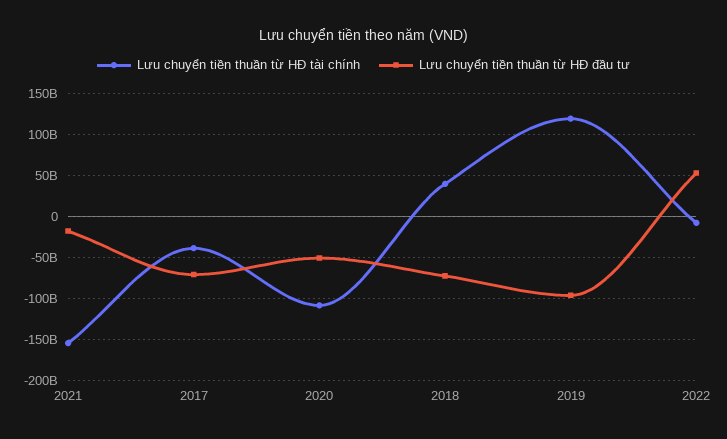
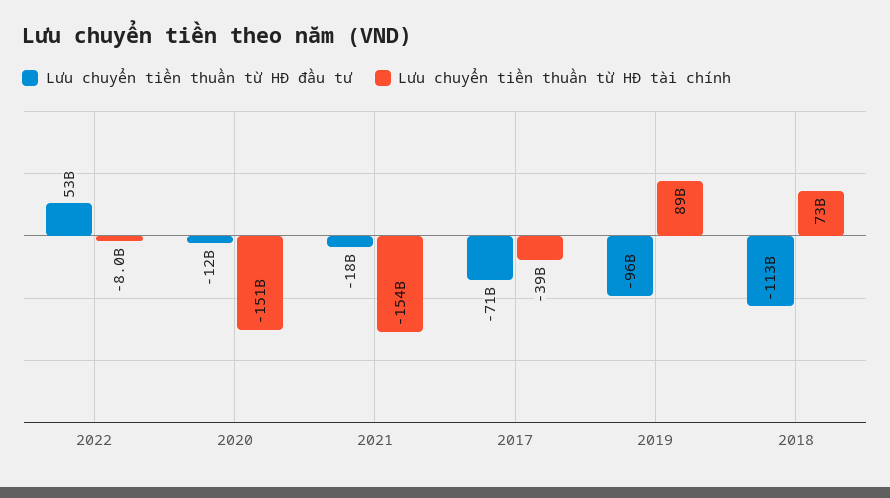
  {
    "Lưu chuyển tiền thuần từ HĐ tài chính": {
      "2021": -154000000000,
      "2017": -39000000000,
-     "2020": -110000000000,
+     "2020": -151000000000,
-     "2018": 40000000000,
+     "2018": 73000000000,
-     "2019": 120000000000,
+     "2019": 89000000000,
      "2022": -8000000000
    },
    "Lưu chuyển tiền thuần từ HĐ đầu tư": {
      "2021": -18000000000,
      "2017": -71000000000,
-     "2020": -50000000000,
+     "2020": -12000000000,
-     "2018": -70000000000,
+     "2018": -113000000000,
      "2019": -96000000000,
      "2022": 53000000000
    }
  }

